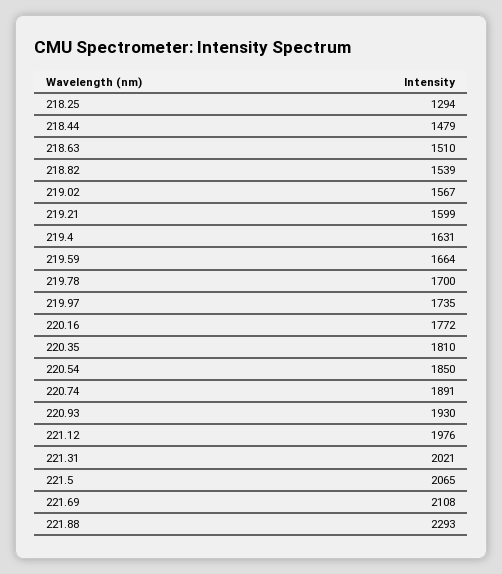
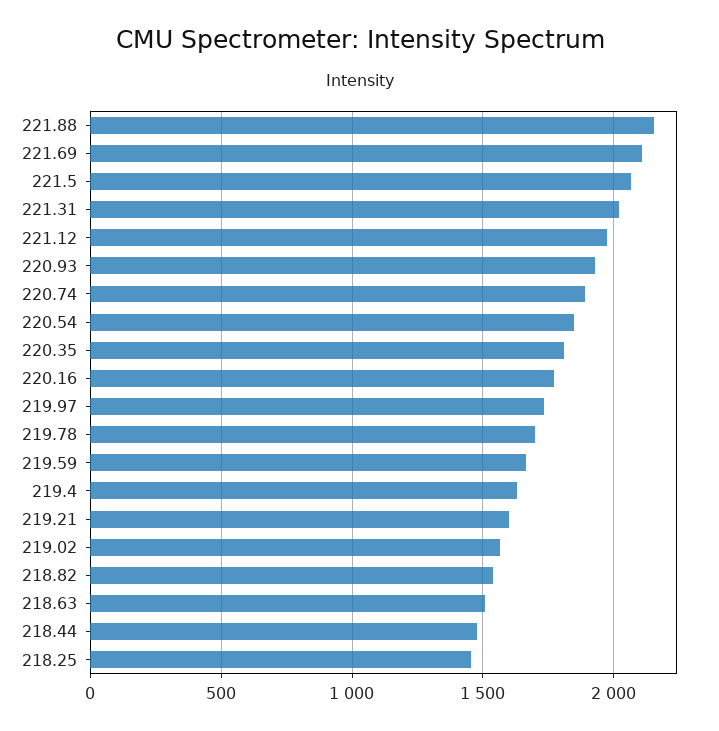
  {
-   "218.25": 1294,
+   "218.25": 1450,
    "218.44": 1479,
    "218.63": 1510,
    "218.82": 1539,
    "219.02": 1567,
    "219.21": 1599,
    "219.4": 1631,
    "219.59": 1664,
    "219.78": 1700,
    "219.97": 1735,
    "220.16": 1772,
    "220.35": 1810,
    "220.54": 1850,
    "220.74": 1891,
    "220.93": 1930,
    "221.12": 1976,
    "221.31": 2021,
    "221.5": 2065,
    "221.69": 2108,
-   "221.88": 2293
+   "221.88": 2150
  }

